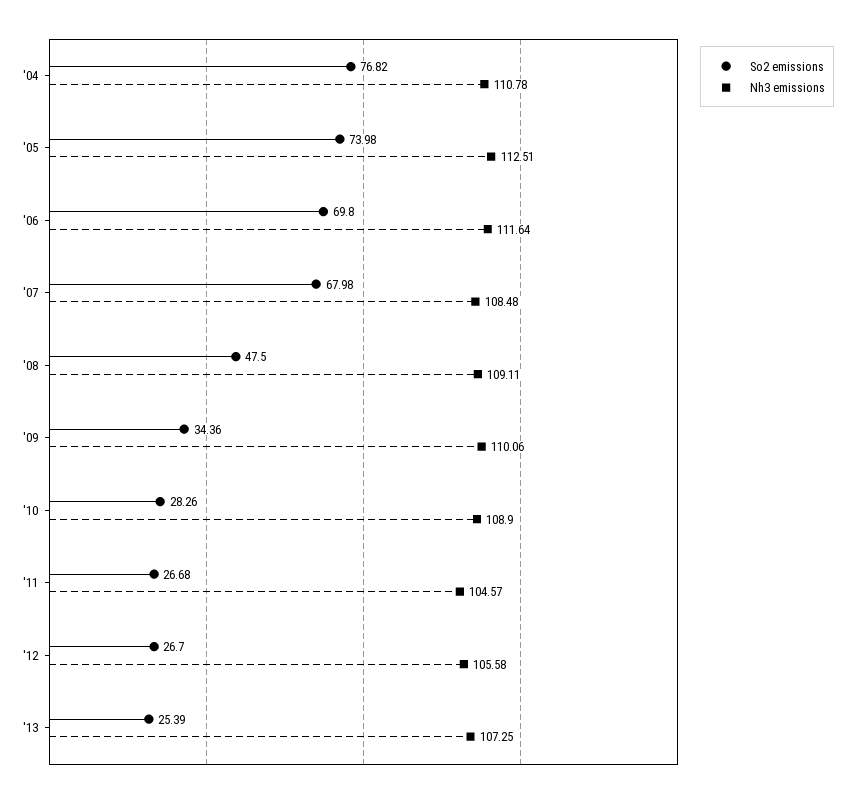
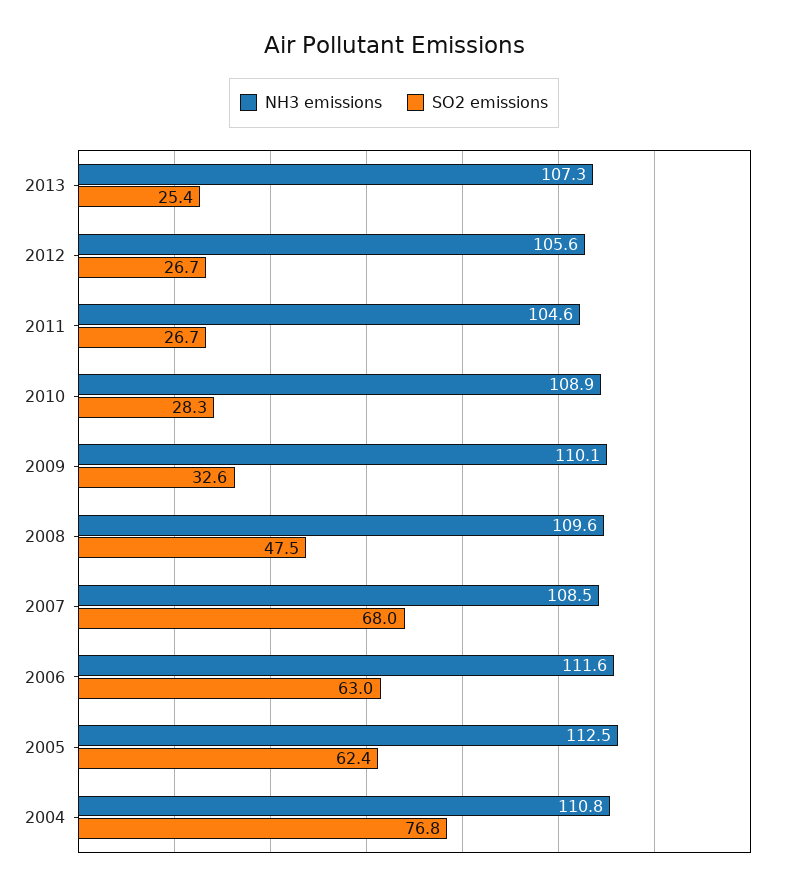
  {
    "So2 emissions": {
      "'04": 76.82,
-     "'05": 73.98,
+     "'05": 62.4,
-     "'06": 69.8,
+     "'06": 63,
      "'07": 67.98,
      "'08": 47.5,
-     "'09": 34.36,
+     "'09": 32.6,
      "'10": 28.26,
      "'11": 26.68,
      "'12": 26.7,
      "'13": 25.39
    },
    "Nh3 emissions": {
      "'04": 110.78,
      "'05": 112.51,
      "'06": 111.64,
      "'07": 108.48,
-     "'08": 109.11,
+     "'08": 109.6,
      "'09": 110.06,
      "'10": 108.9,
      "'11": 104.57,
      "'12": 105.58,
      "'13": 107.25
    }
  }

